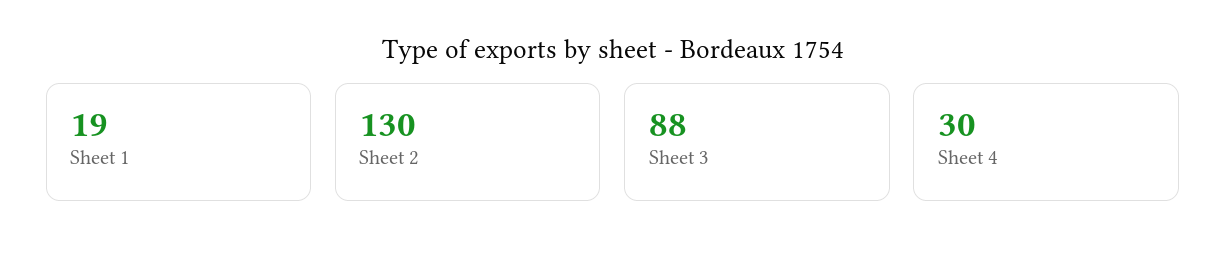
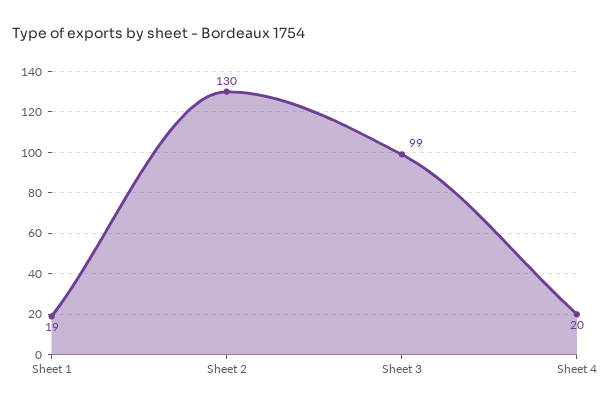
  {
    "Sheet 1": 19,
    "Sheet 2": 130,
-   "Sheet 3": 88,
+   "Sheet 3": 99,
-   "Sheet 4": 30
+   "Sheet 4": 20
  }

